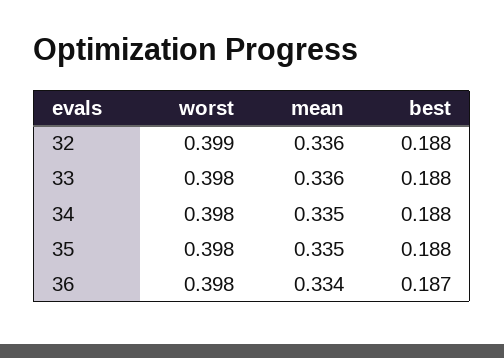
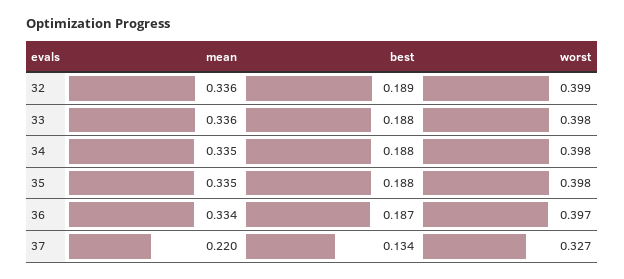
  {
    "worst": {
      "32": 0.399,
      "33": 0.398,
      "34": 0.398,
      "35": 0.398,
-     "36": 0.398
+     "36": 0.397,
+     "37": 0.327
    },
    "mean": {
      "32": 0.336,
      "33": 0.336,
      "34": 0.335,
      "35": 0.335,
-     "36": 0.334
+     "36": 0.334,
+     "37": 0.22
    },
    "best": {
-     "32": 0.188,
+     "32": 0.189,
      "33": 0.188,
      "34": 0.188,
      "35": 0.188,
-     "36": 0.187
+     "36": 0.187,
+     "37": 0.134
    }
  }

